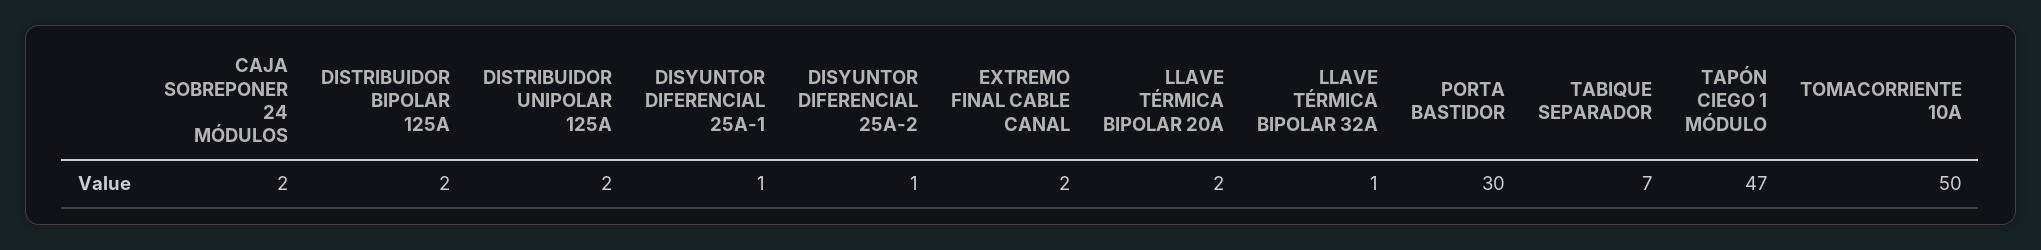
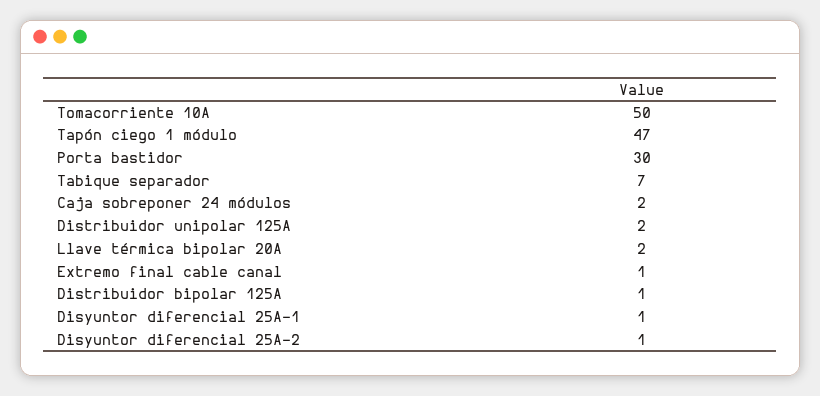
  {
    "CAJA SOBREPONER 24 MÓDULOS": 2,
-   "DISTRIBUIDOR BIPOLAR 125A": 2,
+   "DISTRIBUIDOR BIPOLAR 125A": 1,
    "DISTRIBUIDOR UNIPOLAR 125A": 2,
    "DISYUNTOR DIFERENCIAL 25A-1": 1,
    "DISYUNTOR DIFERENCIAL 25A-2": 1,
-   "EXTREMO FINAL CABLE CANAL": 2,
+   "EXTREMO FINAL CABLE CANAL": 1,
    "LLAVE TÉRMICA BIPOLAR 20A": 2,
-   "LLAVE TÉRMICA BIPOLAR 32A": 1,
    "PORTA BASTIDOR": 30,
    "TABIQUE SEPARADOR": 7,
    "TAPÓN CIEGO 1 MÓDULO": 47,
    "TOMACORRIENTE 10A": 50
  }

